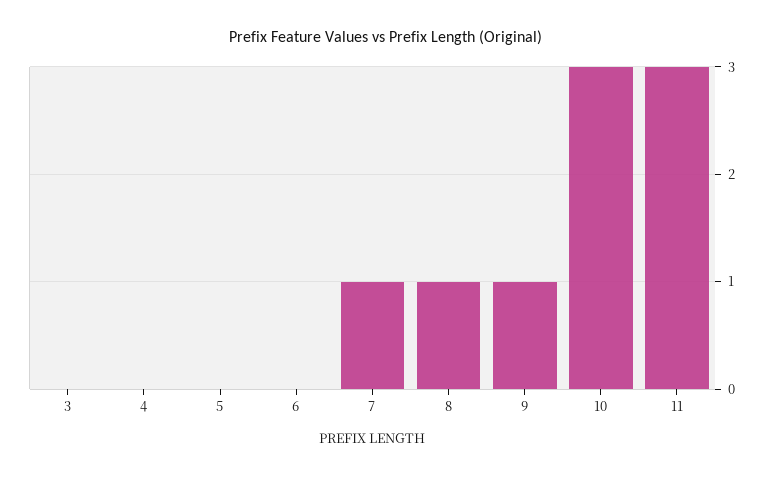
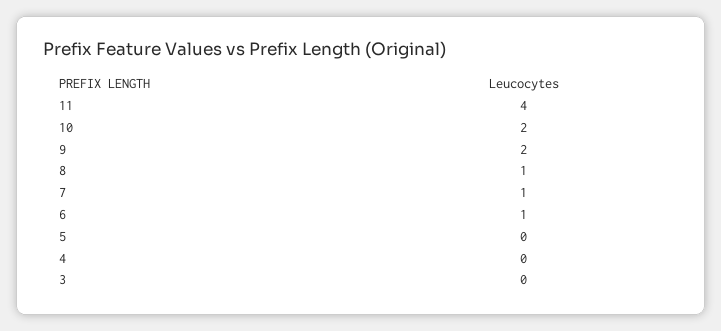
  {
    "3": 0,
    "4": 0,
    "5": 0,
-   "6": 0,
+   "6": 1,
    "7": 1,
    "8": 1,
-   "9": 1,
+   "9": 2,
-   "10": 3,
+   "10": 2,
-   "11": 3
+   "11": 4
  }

